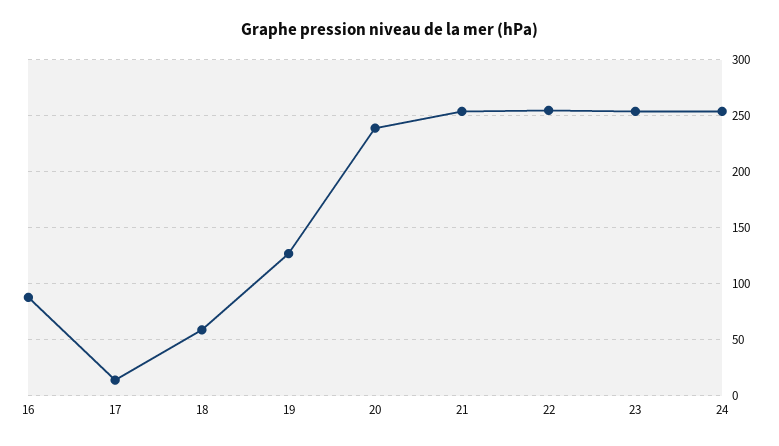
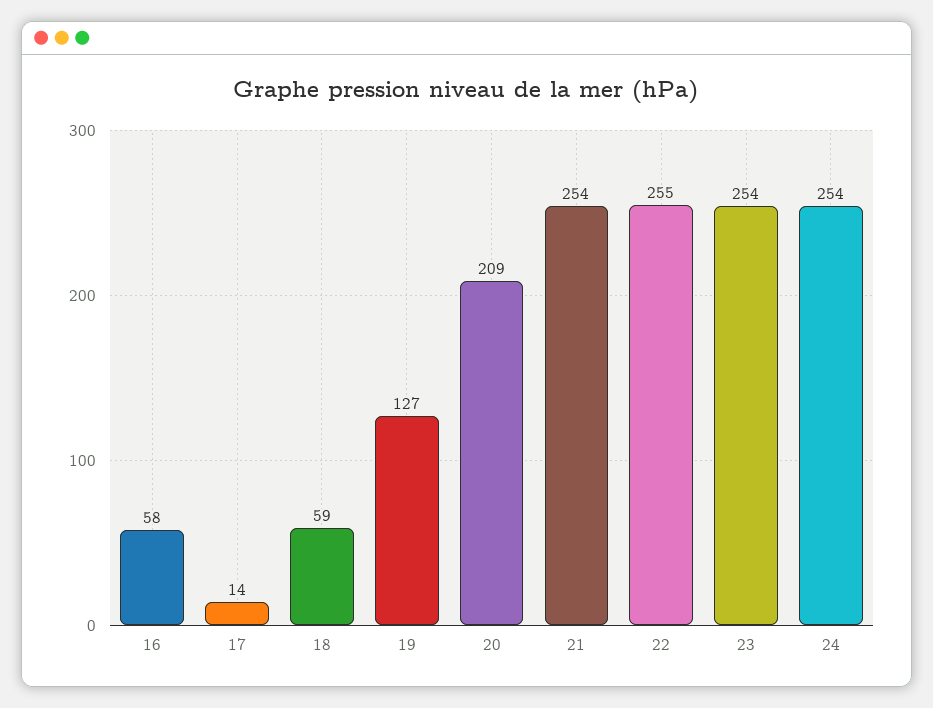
  {
-   "16": 90,
+   "16": 58,
    "17": 14,
    "18": 59,
    "19": 127,
-   "20": 240,
+   "20": 209,
    "21": 254,
    "22": 255,
    "23": 254,
    "24": 254
  }

